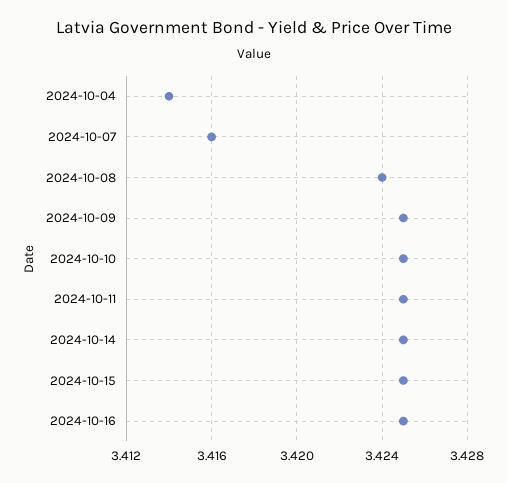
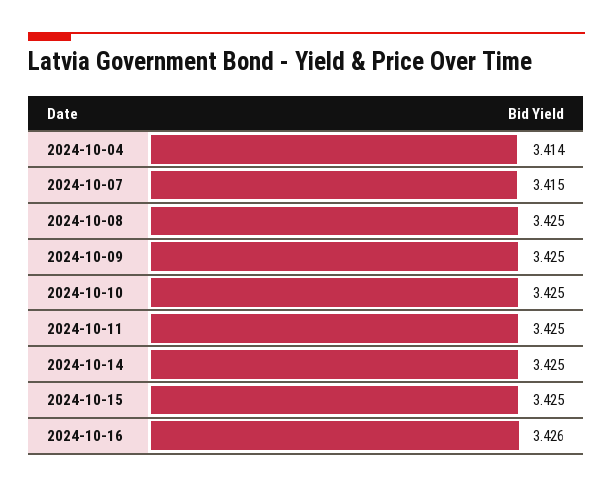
  {
    "2024-10-04": 3.414,
-   "2024-10-07": 3.416,
+   "2024-10-07": 3.415,
-   "2024-10-08": 3.424,
+   "2024-10-08": 3.425,
    "2024-10-09": 3.425,
    "2024-10-10": 3.425,
    "2024-10-11": 3.425,
    "2024-10-14": 3.425,
    "2024-10-15": 3.425,
-   "2024-10-16": 3.425
+   "2024-10-16": 3.426
  }

